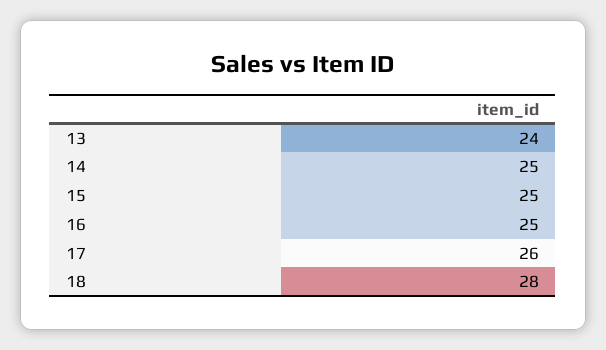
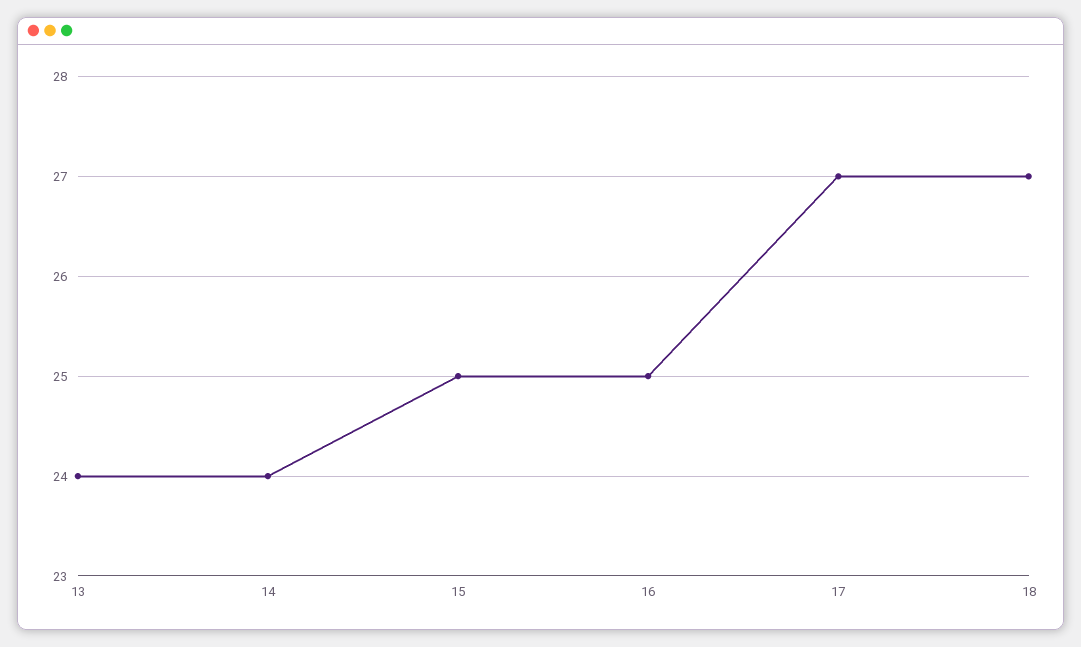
  {
    "13": 24,
-   "14": 25,
+   "14": 24,
    "15": 25,
    "16": 25,
-   "17": 26,
+   "17": 27,
-   "18": 28
+   "18": 27
  }

